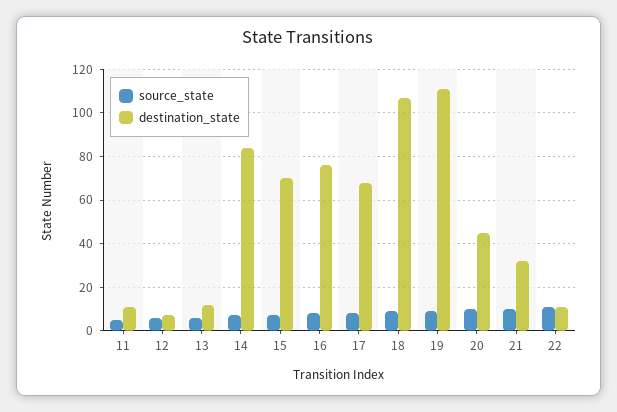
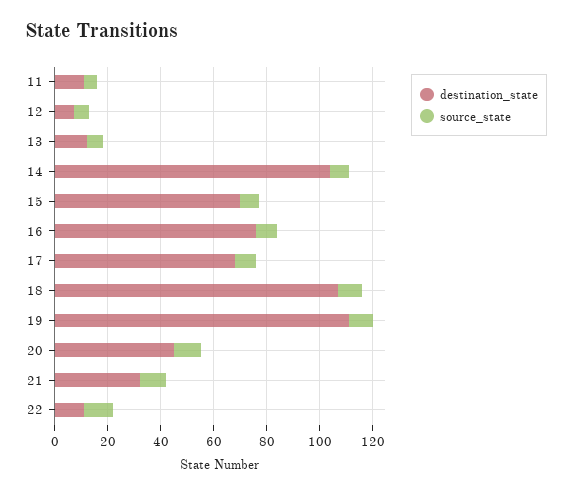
  {
    "source_state": {
      "11": 5,
      "12": 5,
      "13": 5,
      "14": 5,
      "15": 5,
      "16": 10,
      "17": 10,
      "18": 10,
      "19": 10,
      "20": 10,
      "21": 10,
      "22": 10
    },
    "destination_state": {
      "11": 10,
      "12": 5,
      "13": 10,
-     "14": 85,
+     "14": 105,
      "15": 70,
      "16": 75,
      "17": 70,
      "18": 105,
      "19": 110,
      "20": 45,
      "21": 30,
      "22": 10
    }
  }

